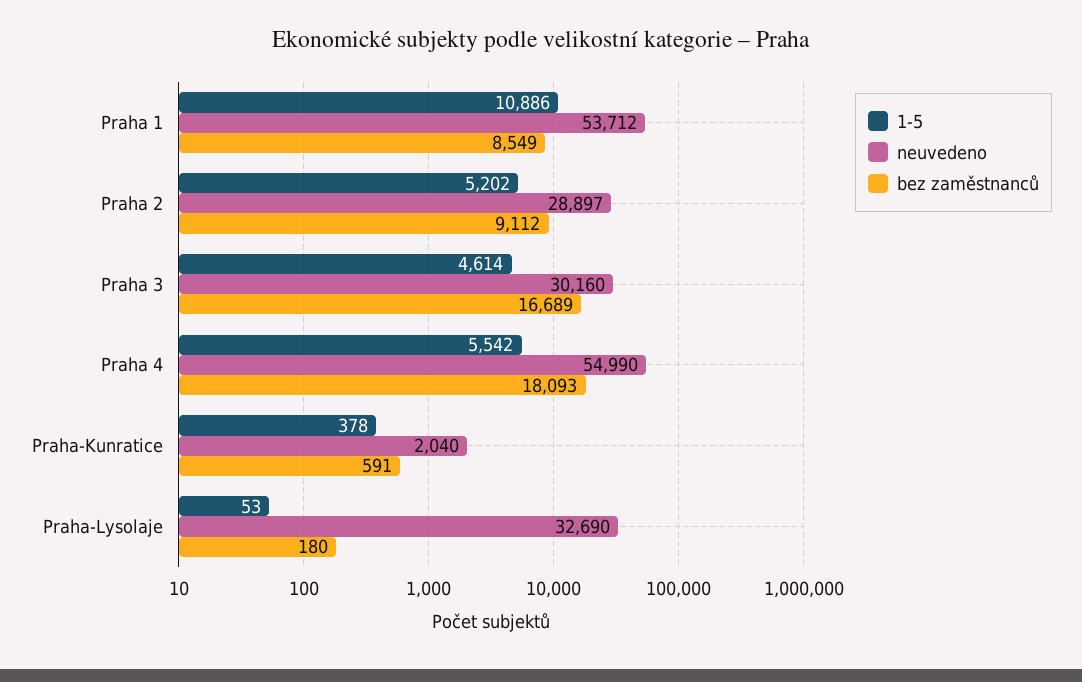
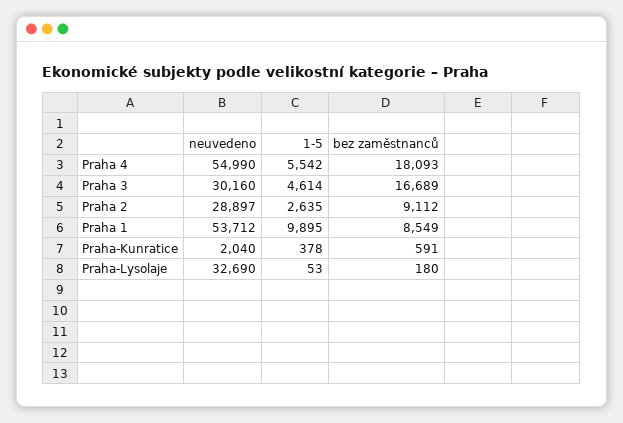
  {
    "1-5": {
-     "Praha 1": 10886,
+     "Praha 1": 9895,
-     "Praha 2": 5202,
+     "Praha 2": 2635,
      "Praha 3": 4614,
      "Praha 4": 5542,
      "Praha-Kunratice": 378,
      "Praha-Lysolaje": 53
    },
    "neuvedeno": {
      "Praha 1": 53712,
      "Praha 2": 28897,
      "Praha 3": 30160,
      "Praha 4": 54990,
      "Praha-Kunratice": 2040,
      "Praha-Lysolaje": 32690
    },
    "bez zaměstnanců": {
      "Praha 1": 8549,
      "Praha 2": 9112,
      "Praha 3": 16689,
      "Praha 4": 18093,
      "Praha-Kunratice": 591,
      "Praha-Lysolaje": 180
    }
  }

